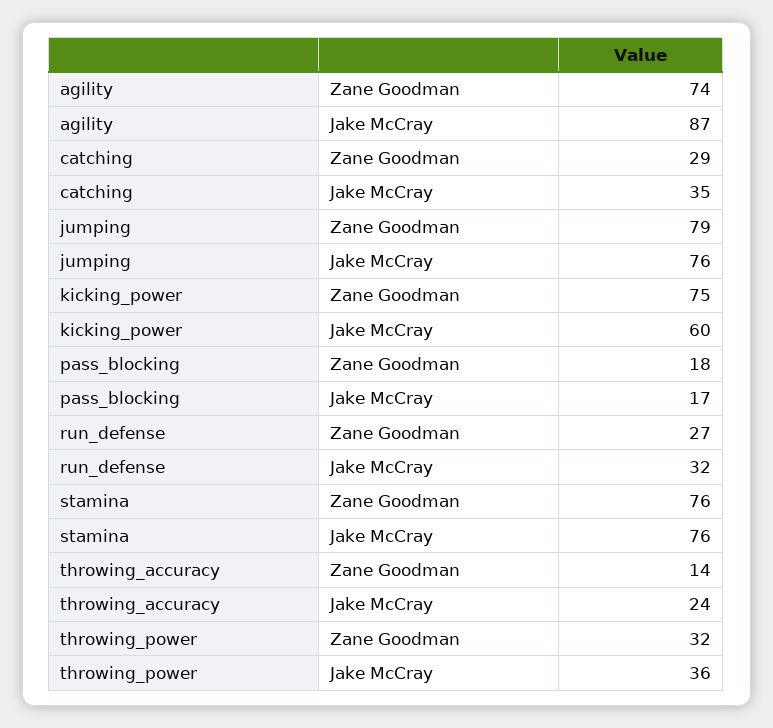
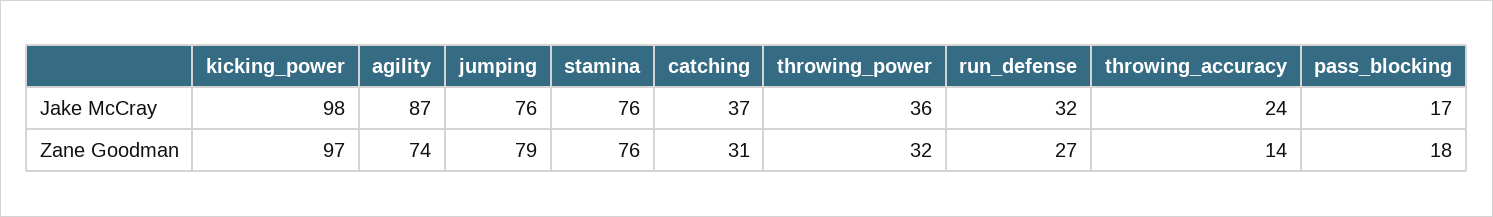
  {
    "agility": {
      "Zane Goodman": 74,
      "Jake McCray": 87
    },
    "catching": {
-     "Zane Goodman": 29,
+     "Zane Goodman": 31,
-     "Jake McCray": 35
+     "Jake McCray": 37
    },
    "jumping": {
      "Zane Goodman": 79,
      "Jake McCray": 76
    },
    "kicking_power": {
-     "Zane Goodman": 75,
+     "Zane Goodman": 97,
-     "Jake McCray": 60
+     "Jake McCray": 98
    },
    "pass_blocking": {
      "Zane Goodman": 18,
      "Jake McCray": 17
    },
    "run_defense": {
      "Zane Goodman": 27,
      "Jake McCray": 32
    },
    "stamina": {
      "Zane Goodman": 76,
      "Jake McCray": 76
    },
    "throwing_accuracy": {
      "Zane Goodman": 14,
      "Jake McCray": 24
    },
    "throwing_power": {
      "Zane Goodman": 32,
      "Jake McCray": 36
    }
  }

